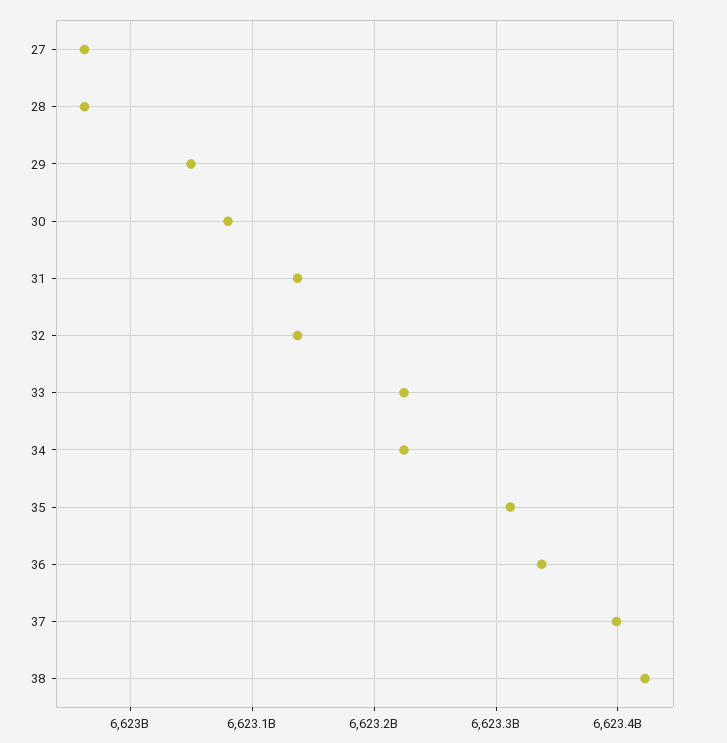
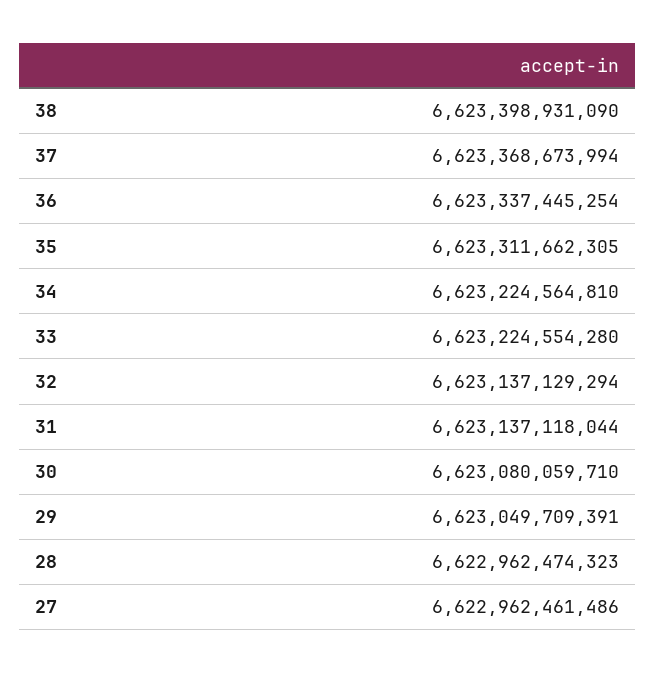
  {
    "27": 6622962461486,
    "28": 6622962474323,
    "29": 6623049709391,
    "30": 6623080059710,
    "31": 6623137118044,
    "32": 6623137129294,
    "33": 6623224554280,
    "34": 6623224564810,
    "35": 6623311662305,
    "36": 6623337445254,
-   "37": 6623400000000,
+   "37": 6623368673994,
-   "38": 6623420000000
+   "38": 6623398931090
  }

